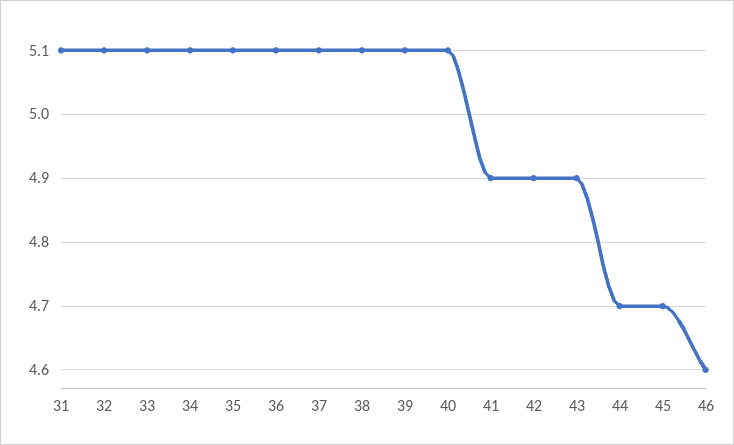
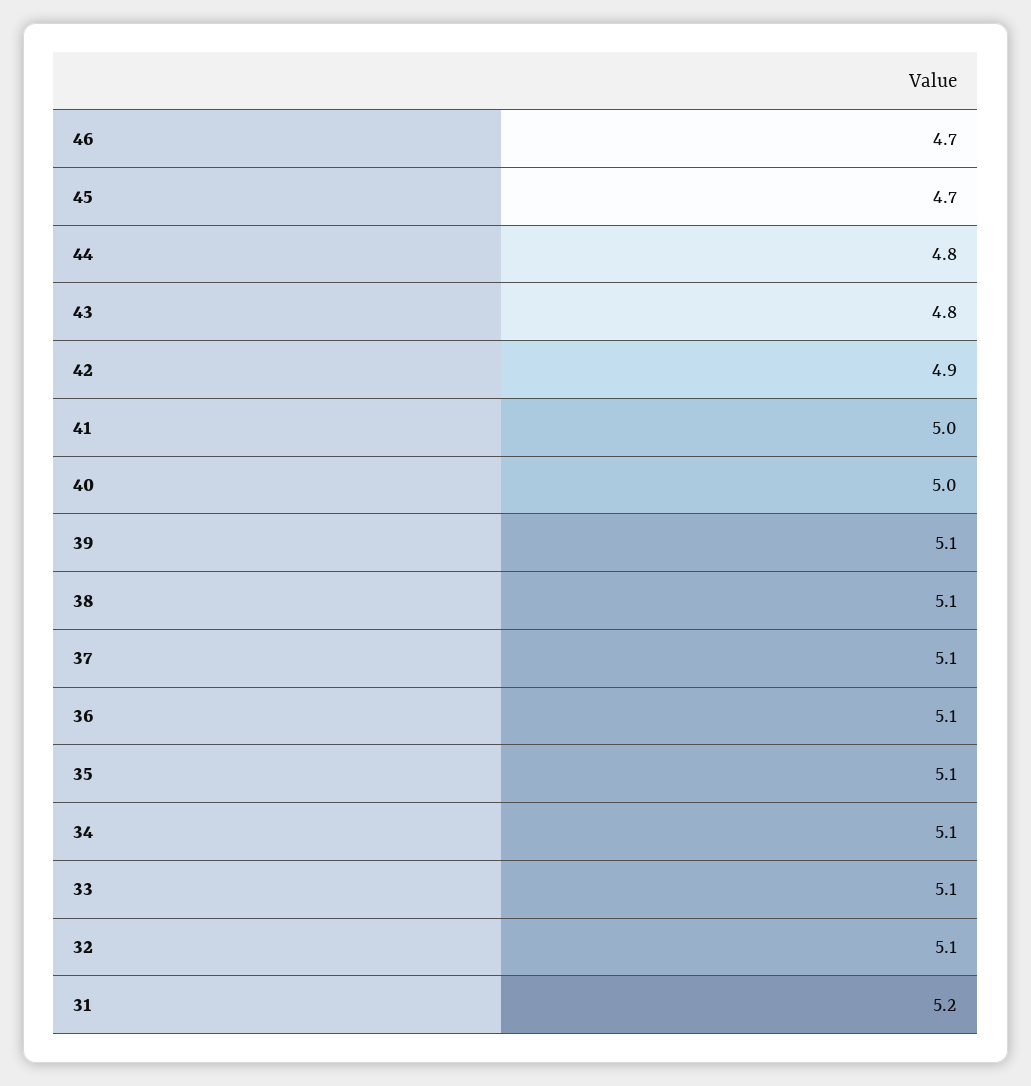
  {
-   "31": 5.1,
+   "31": 5.2,
    "32": 5.1,
    "33": 5.1,
    "34": 5.1,
    "35": 5.1,
    "36": 5.1,
    "37": 5.1,
    "38": 5.1,
    "39": 5.1,
-   "40": 5.1,
+   "40": 5,
-   "41": 4.9,
+   "41": 5,
    "42": 4.9,
-   "43": 4.9,
+   "43": 4.8,
-   "44": 4.7,
+   "44": 4.8,
    "45": 4.7,
-   "46": 4.6
+   "46": 4.7
  }

